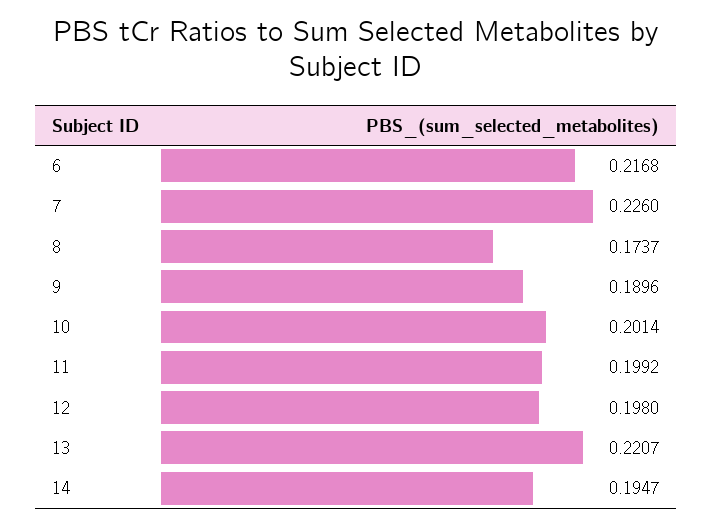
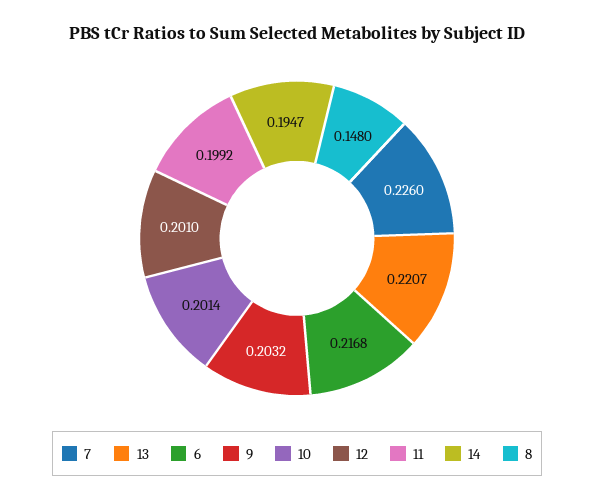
  {
    "6": 0.2168,
    "7": 0.226,
-   "8": 0.1737,
+   "8": 0.148,
-   "9": 0.1896,
+   "9": 0.2032,
    "10": 0.2014,
    "11": 0.1992,
-   "12": 0.198,
+   "12": 0.201,
    "13": 0.2207,
    "14": 0.1947
  }

